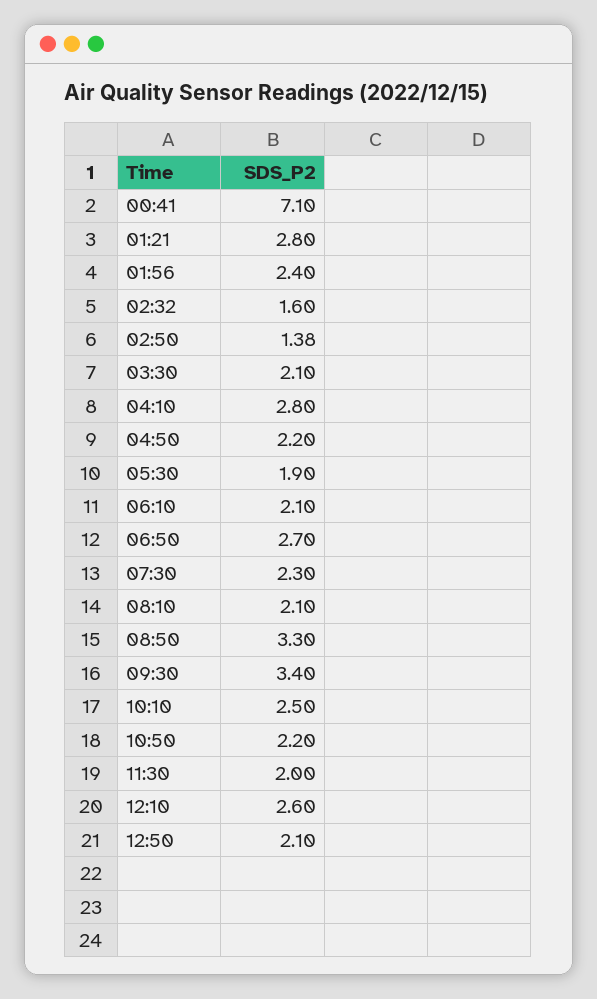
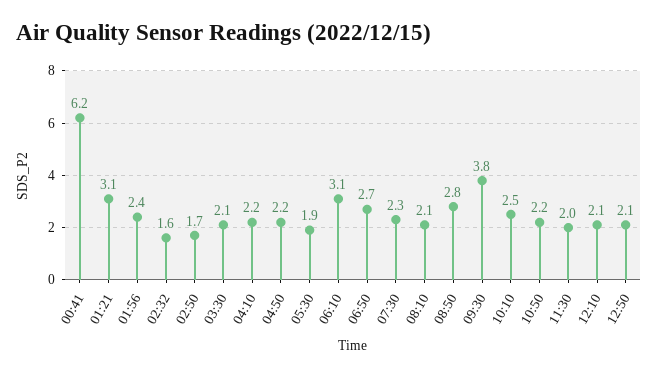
  {
-   "00:41": 7.1,
+   "00:41": 6.2,
-   "01:21": 2.8,
+   "01:21": 3.1,
    "01:56": 2.4,
    "02:32": 1.6,
-   "02:50": 1.38,
+   "02:50": 1.7,
    "03:30": 2.1,
-   "04:10": 2.8,
+   "04:10": 2.2,
    "04:50": 2.2,
    "05:30": 1.9,
-   "06:10": 2.1,
+   "06:10": 3.1,
    "06:50": 2.7,
    "07:30": 2.3,
    "08:10": 2.1,
-   "08:50": 3.3,
+   "08:50": 2.8,
-   "09:30": 3.4,
+   "09:30": 3.8,
    "10:10": 2.5,
    "10:50": 2.2,
    "11:30": 2,
-   "12:10": 2.6,
+   "12:10": 2.1,
    "12:50": 2.1
  }

